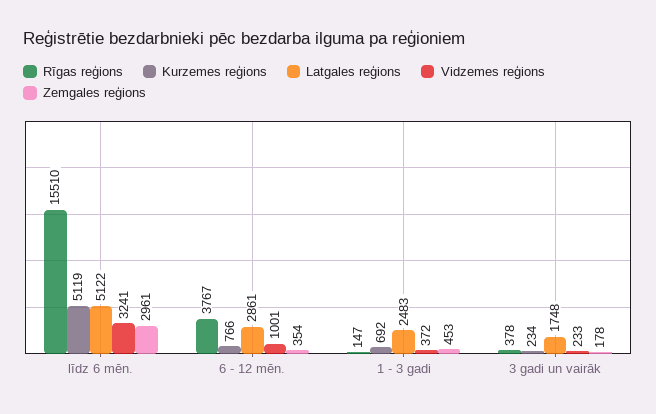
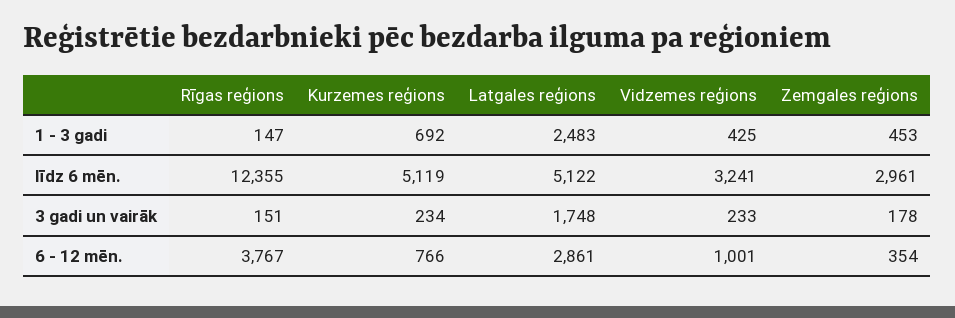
  {
    "Rīgas reģions": {
-     "līdz 6 mēn.": 15510,
+     "līdz 6 mēn.": 12355,
      "6 - 12 mēn.": 3767,
      "1 - 3 gadi": 147,
-     "3 gadi un vairāk": 378
+     "3 gadi un vairāk": 151
    },
    "Kurzemes reģions": {
      "līdz 6 mēn.": 5119,
      "6 - 12 mēn.": 766,
      "1 - 3 gadi": 692,
      "3 gadi un vairāk": 234
    },
    "Latgales reģions": {
      "līdz 6 mēn.": 5122,
      "6 - 12 mēn.": 2861,
      "1 - 3 gadi": 2483,
      "3 gadi un vairāk": 1748
    },
    "Vidzemes reģions": {
      "līdz 6 mēn.": 3241,
      "6 - 12 mēn.": 1001,
-     "1 - 3 gadi": 372,
+     "1 - 3 gadi": 425,
      "3 gadi un vairāk": 233
    },
    "Zemgales reģions": {
      "līdz 6 mēn.": 2961,
      "6 - 12 mēn.": 354,
      "1 - 3 gadi": 453,
      "3 gadi un vairāk": 178
    }
  }

